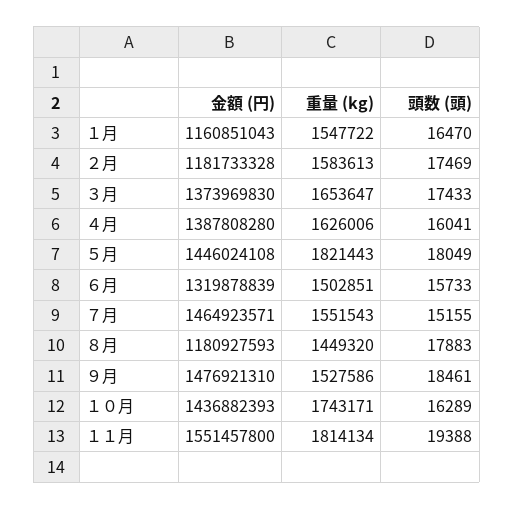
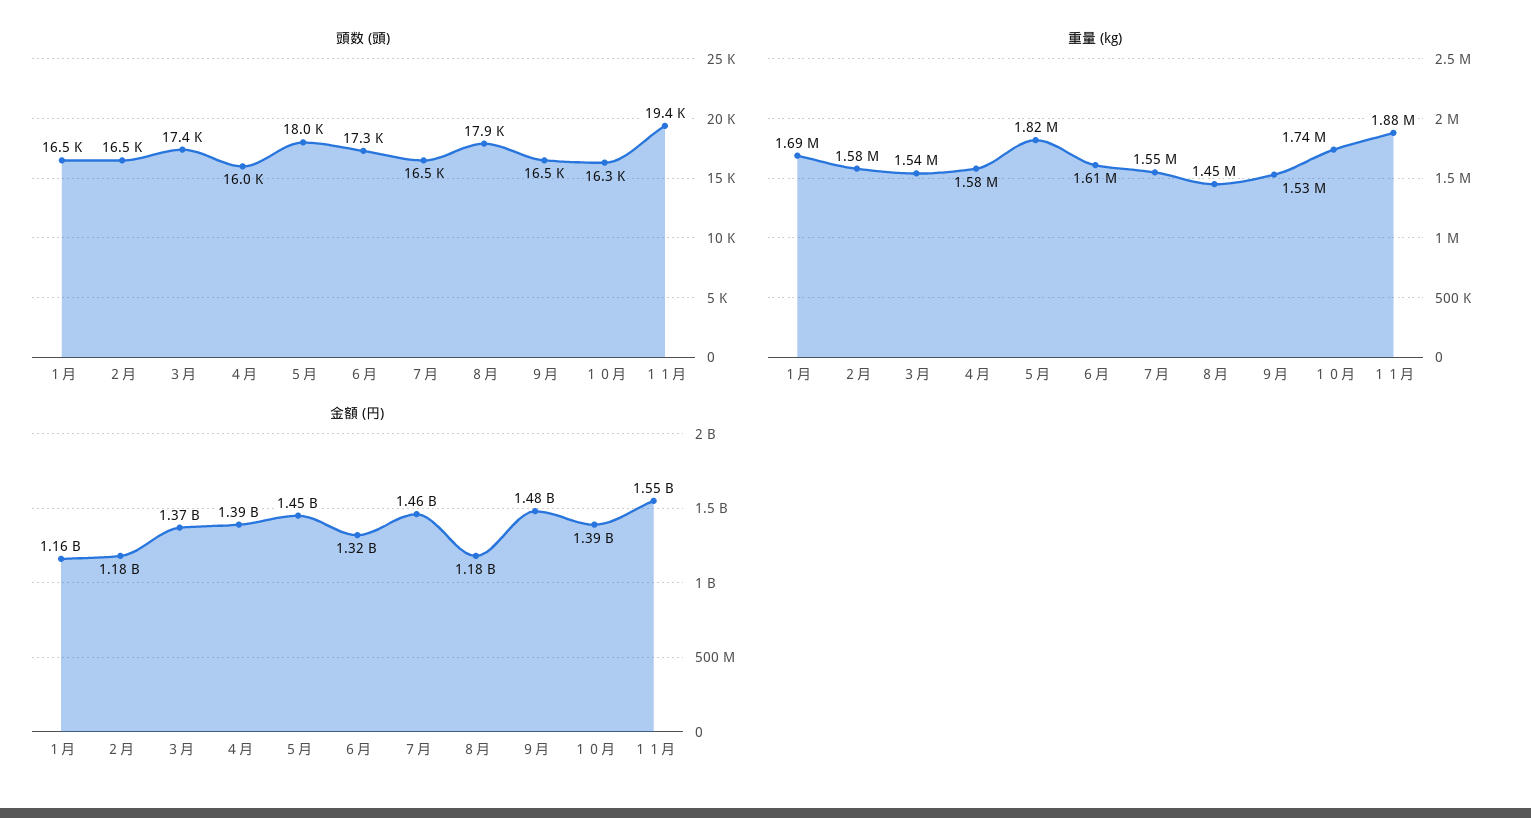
  {
    "金額 (円)": {
      "１月": 1160851043,
      "２月": 1181733328,
      "３月": 1373969830,
      "４月": 1387808280,
      "５月": 1446024108,
      "６月": 1319878839,
      "７月": 1464923571,
      "８月": 1180927593,
      "９月": 1476921310,
-     "１０月": 1436882393,
+     "１０月": 1390000000,
      "１１月": 1551457800
    },
    "重量 (kg)": {
-     "１月": 1547722,
+     "１月": 1690000,
      "２月": 1583613,
-     "３月": 1653647,
+     "３月": 1540000,
-     "４月": 1626006,
+     "４月": 1580000,
      "５月": 1821443,
-     "６月": 1502851,
+     "６月": 1610000,
      "７月": 1551543,
      "８月": 1449320,
      "９月": 1527586,
      "１０月": 1743171,
-     "１１月": 1814134
+     "１１月": 1880000
    },
    "頭数 (頭)": {
      "１月": 16470,
-     "２月": 17469,
+     "２月": 16500,
      "３月": 17433,
      "４月": 16041,
      "５月": 18049,
-     "６月": 15733,
+     "６月": 17300,
-     "７月": 15155,
+     "７月": 16500,
      "８月": 17883,
-     "９月": 18461,
+     "９月": 16500,
      "１０月": 16289,
      "１１月": 19388
    }
  }

